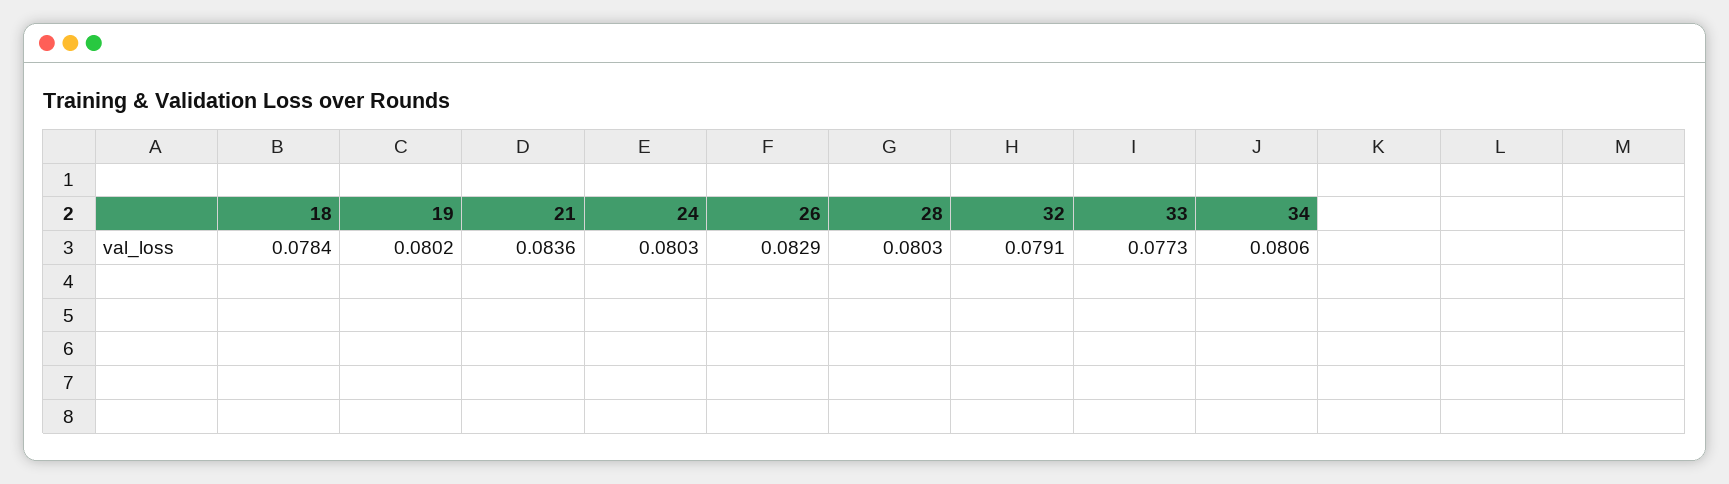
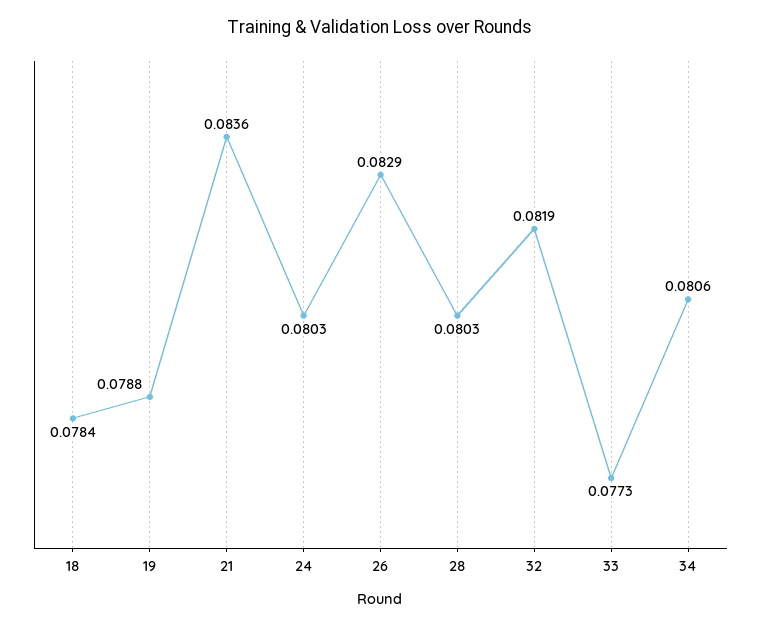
  {
    "18": 0.0784,
-   "19": 0.0802,
+   "19": 0.0788,
    "21": 0.0836,
    "24": 0.0803,
    "26": 0.0829,
    "28": 0.0803,
-   "32": 0.0791,
+   "32": 0.0819,
    "33": 0.0773,
    "34": 0.0806
  }

